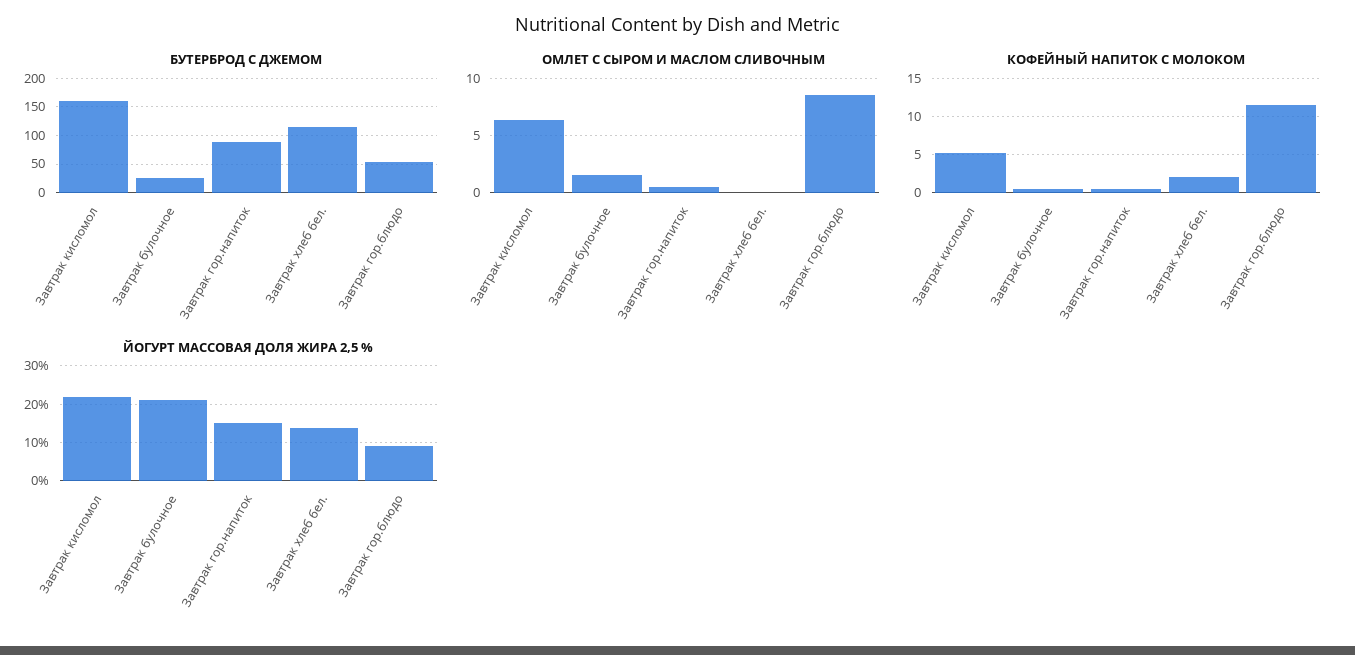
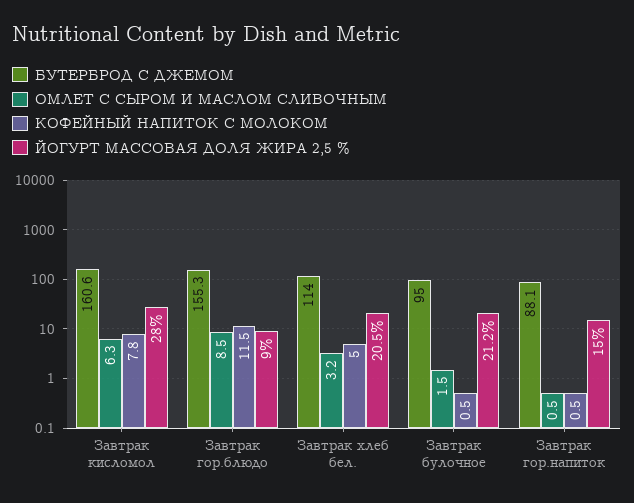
  {
    "БУТЕРБРОД С ДЖЕМОМ": {
      "Завтрак кисломол": 160.6,
-     "Завтрак булочное": 25,
+     "Завтрак булочное": 95,
      "Завтрак гор.напиток": 88.1,
      "Завтрак хлеб бел.": 114,
-     "Завтрак гор.блюдо": 50
+     "Завтрак гор.блюдо": 155.3
    },
    "ОМЛЕТ С СЫРОМ И МАСЛОМ СЛИВОЧНЫМ": {
      "Завтрак кисломол": 6.3,
      "Завтрак булочное": 1.5,
      "Завтрак гор.напиток": 0.5,
-     "Завтрак хлеб бел.": 0,
+     "Завтрак хлеб бел.": 3.2,
      "Завтрак гор.блюдо": 8.5
    },
    "КОФЕЙНЫЙ НАПИТОК С МОЛОКОМ": {
-     "Завтрак кисломол": 5,
+     "Завтрак кисломол": 7.8,
      "Завтрак булочное": 0.5,
      "Завтрак гор.напиток": 0.5,
-     "Завтрак хлеб бел.": 2,
+     "Завтрак хлеб бел.": 5,
      "Завтрак гор.блюдо": 11.5
    },
    "ЙОГУРТ МАССОВАЯ ДОЛЯ ЖИРА 2,5 %": {
-     "Завтрак кисломол": 22,
+     "Завтрак кисломол": 28,
      "Завтрак булочное": 21.2,
      "Завтрак гор.напиток": 15,
-     "Завтрак хлеб бел.": 14,
+     "Завтрак хлеб бел.": 20.5,
      "Завтрак гор.блюдо": 9
    }
  }

